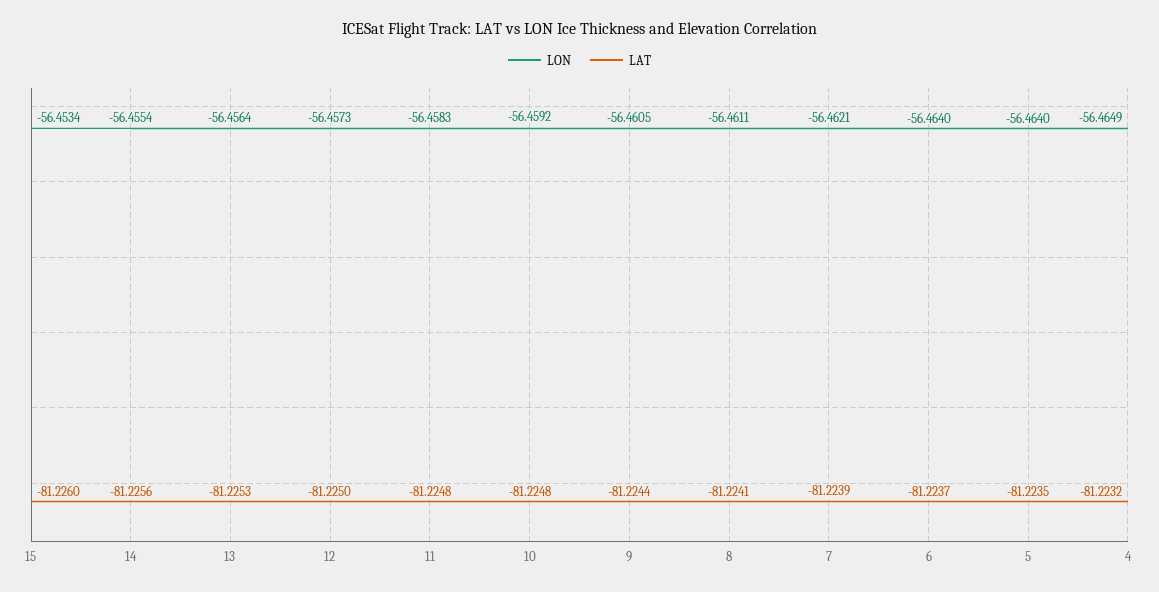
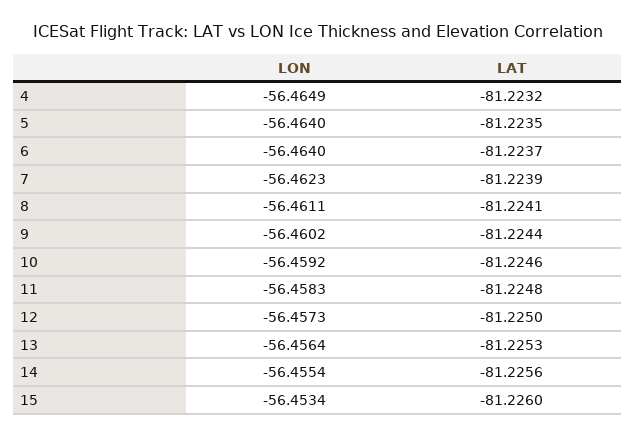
  {
    "LON": {
      "15": -56.4534,
      "14": -56.4554,
      "13": -56.4564,
      "12": -56.4573,
      "11": -56.4583,
      "10": -56.4592,
-     "9": -56.4605,
+     "9": -56.4602,
      "8": -56.4611,
-     "7": -56.4621,
+     "7": -56.4623,
      "6": -56.464,
      "5": -56.464,
      "4": -56.4649
    },
    "LAT": {
      "15": -81.226,
      "14": -81.2256,
      "13": -81.2253,
      "12": -81.225,
      "11": -81.2248,
-     "10": -81.2248,
+     "10": -81.2246,
      "9": -81.2244,
      "8": -81.2241,
      "7": -81.2239,
      "6": -81.2237,
      "5": -81.2235,
      "4": -81.2232
    }
  }

